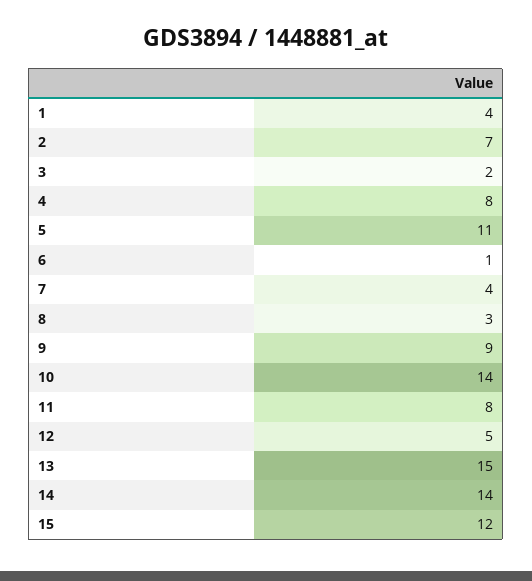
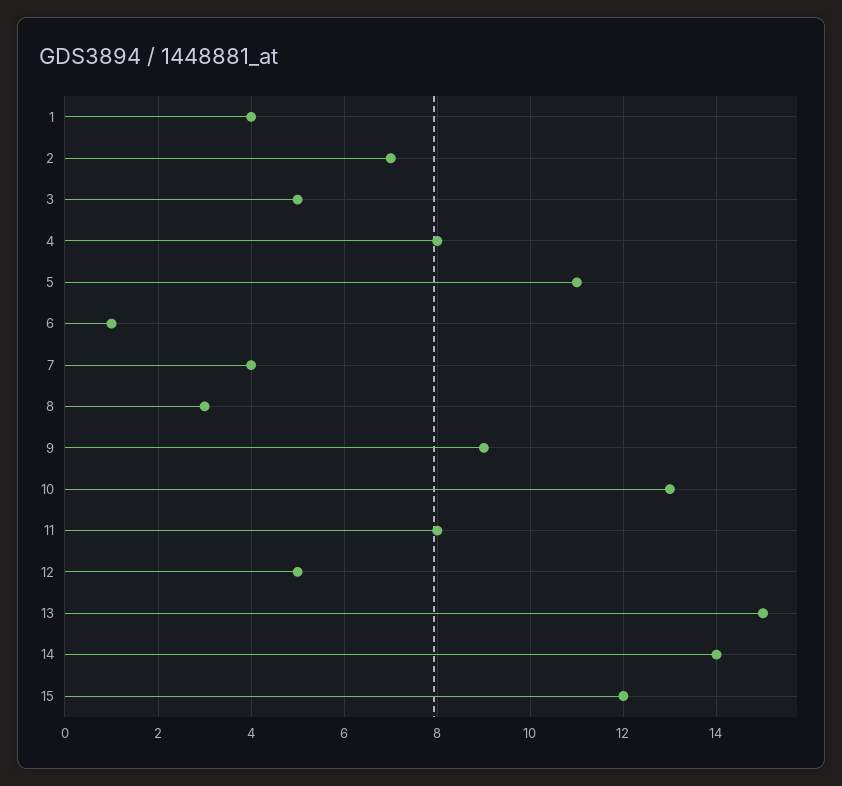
  {
    "1": 4,
    "2": 7,
-   "3": 2,
+   "3": 5,
    "4": 8,
    "5": 11,
    "6": 1,
    "7": 4,
    "8": 3,
    "9": 9,
-   "10": 14,
+   "10": 13,
    "11": 8,
    "12": 5,
    "13": 15,
    "14": 14,
    "15": 12
  }

